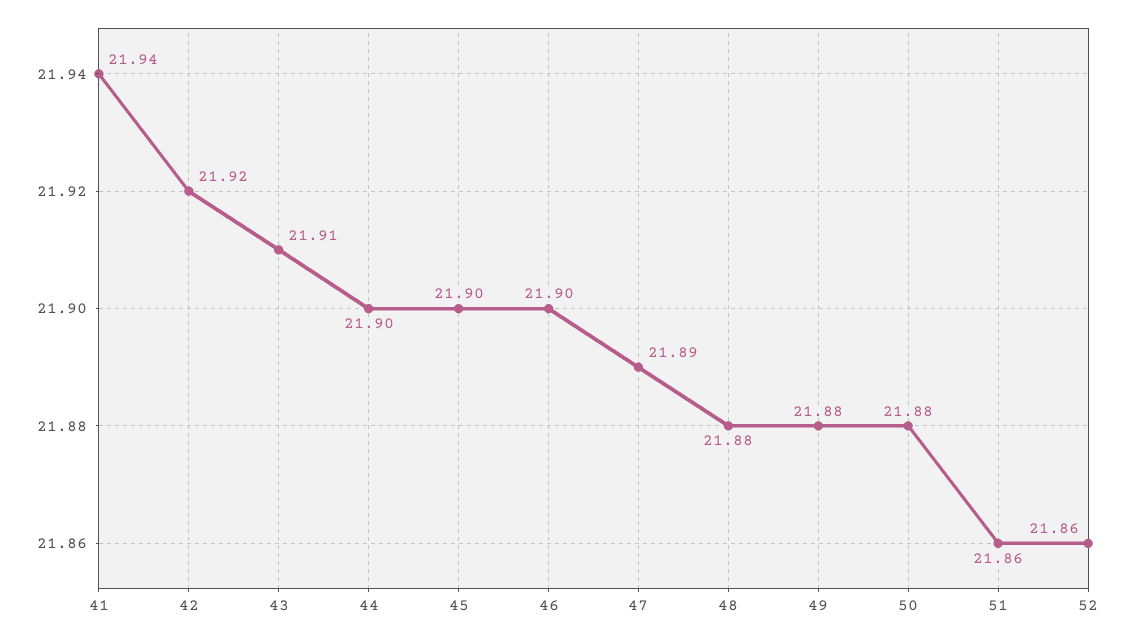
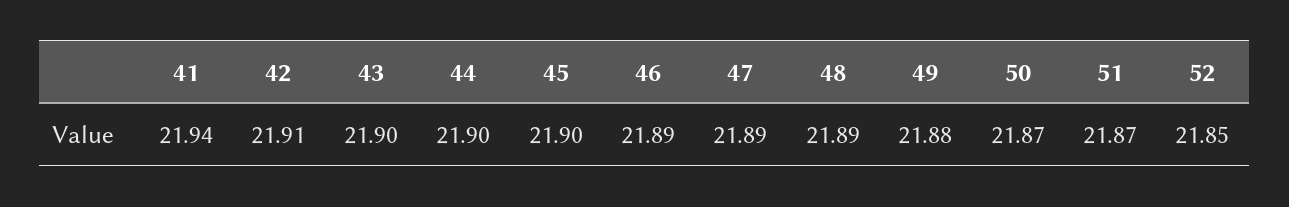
  {
    "41": 21.94,
-   "42": 21.92,
+   "42": 21.91,
-   "43": 21.91,
+   "43": 21.9,
    "44": 21.9,
    "45": 21.9,
-   "46": 21.9,
+   "46": 21.89,
    "47": 21.89,
-   "48": 21.88,
+   "48": 21.89,
    "49": 21.88,
-   "50": 21.88,
+   "50": 21.87,
-   "51": 21.86,
+   "51": 21.87,
-   "52": 21.86
+   "52": 21.85
  }

